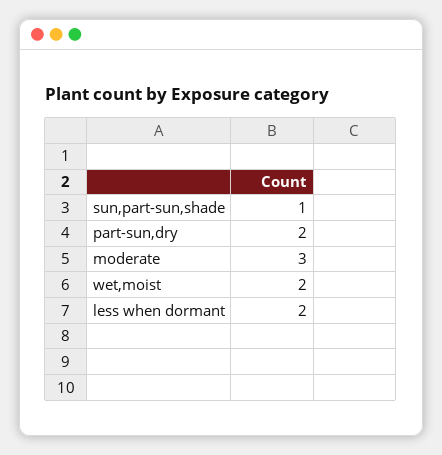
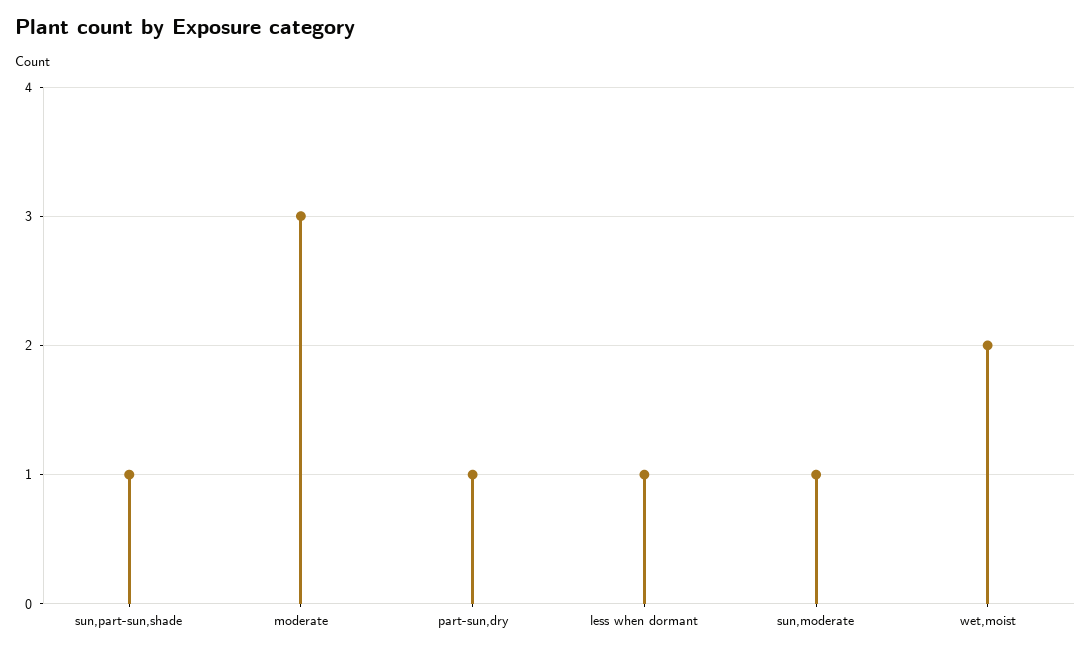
  {
    "sun,part-sun,shade": 1,
-   "part-sun,dry": 2,
+   "part-sun,dry": 1,
    "moderate": 3,
    "wet,moist": 2,
-   "less when dormant": 2
+   "less when dormant": 1,
+   "sun,moderate": 1
  }

